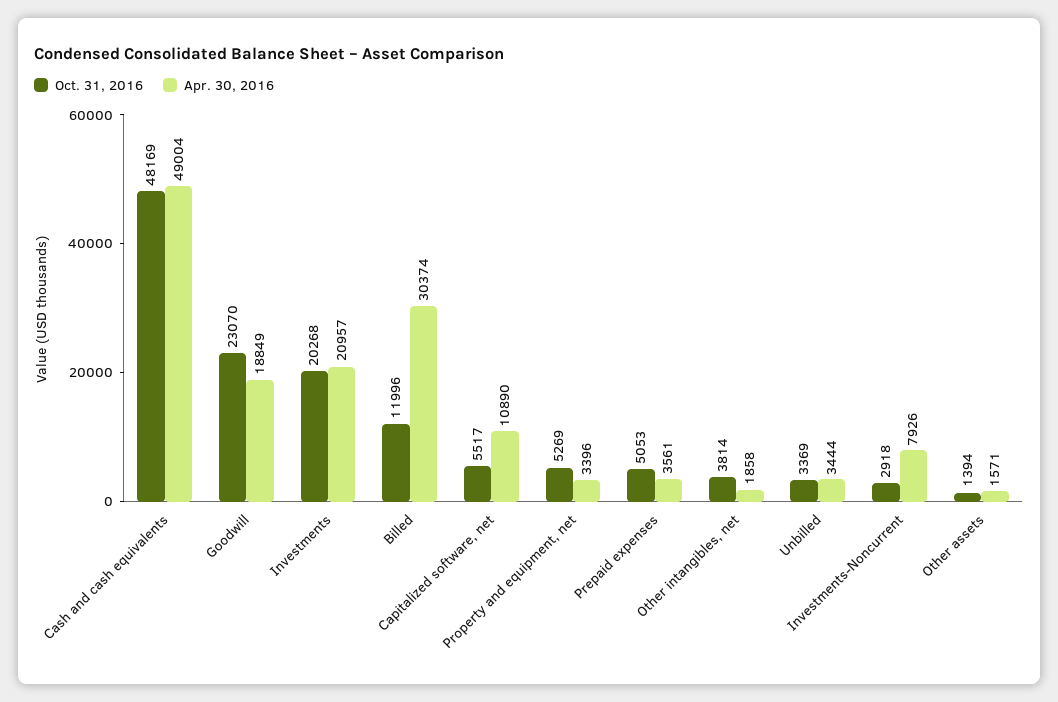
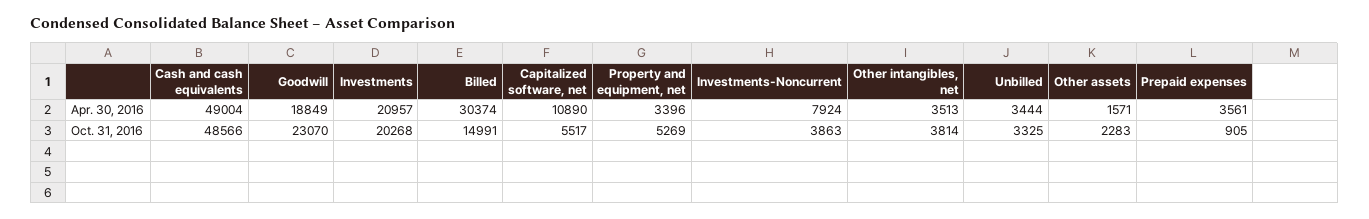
  {
    "Oct. 31, 2016": {
-     "Cash and cash equivalents": 48169,
+     "Cash and cash equivalents": 48566,
      "Goodwill": 23070,
      "Investments": 20268,
-     "Billed": 11996,
+     "Billed": 14991,
      "Capitalized software, net": 5517,
      "Property and equipment, net": 5269,
-     "Prepaid expenses": 5053,
+     "Prepaid expenses": 905,
      "Other intangibles, net": 3814,
-     "Unbilled": 3369,
+     "Unbilled": 3325,
-     "Investments-Noncurrent": 2918,
+     "Investments-Noncurrent": 3863,
-     "Other assets": 1394
+     "Other assets": 2283
    },
    "Apr. 30, 2016": {
      "Cash and cash equivalents": 49004,
      "Goodwill": 18849,
      "Investments": 20957,
      "Billed": 30374,
      "Capitalized software, net": 10890,
      "Property and equipment, net": 3396,
      "Prepaid expenses": 3561,
-     "Other intangibles, net": 1858,
+     "Other intangibles, net": 3513,
      "Unbilled": 3444,
-     "Investments-Noncurrent": 7926,
+     "Investments-Noncurrent": 7924,
      "Other assets": 1571
    }
  }

